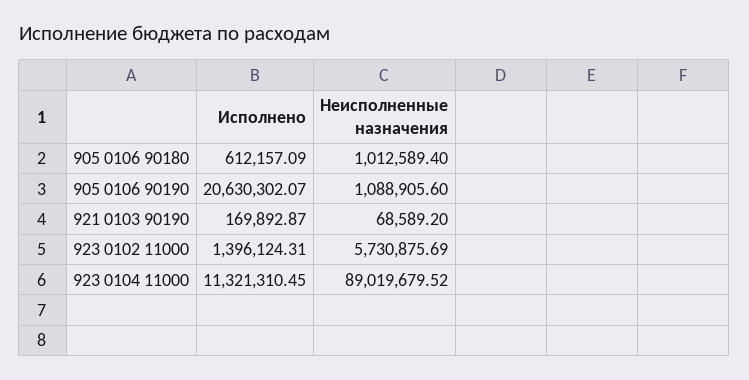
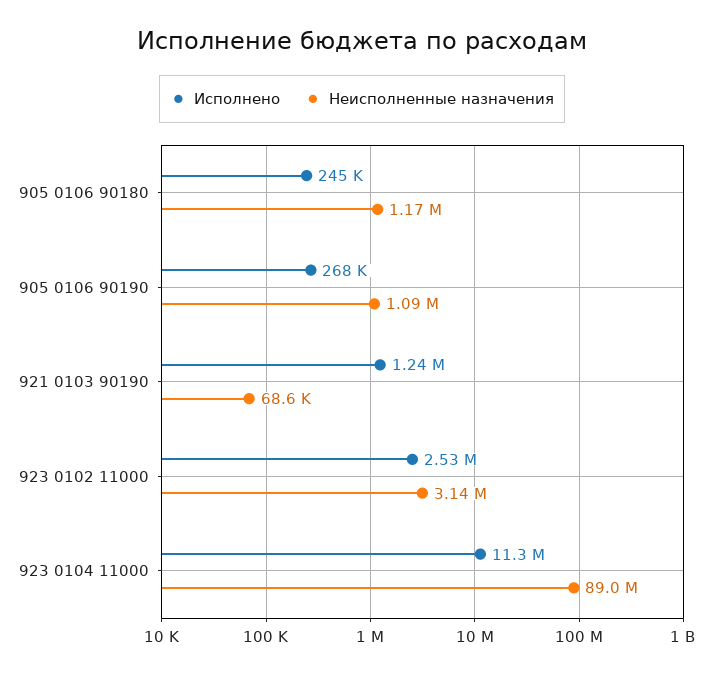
  {
    "Исполнено": {
-     "905 0106 90180": 612157.09,
+     "905 0106 90180": 245000,
-     "905 0106 90190": 20630302.07,
+     "905 0106 90190": 268000,
-     "921 0103 90190": 169892.87,
+     "921 0103 90190": 1240000,
-     "923 0102 11000": 1396124.31,
+     "923 0102 11000": 2530000,
      "923 0104 11000": 11321310.45
    },
    "Неисполненные назначения": {
-     "905 0106 90180": 1012589.4,
+     "905 0106 90180": 1170000,
      "905 0106 90190": 1088905.6,
      "921 0103 90190": 68589.2,
-     "923 0102 11000": 5730875.69,
+     "923 0102 11000": 3140000,
      "923 0104 11000": 89019679.52
    }
  }

